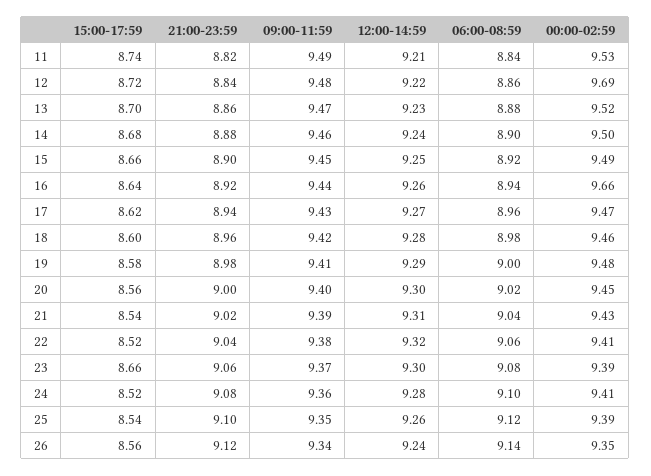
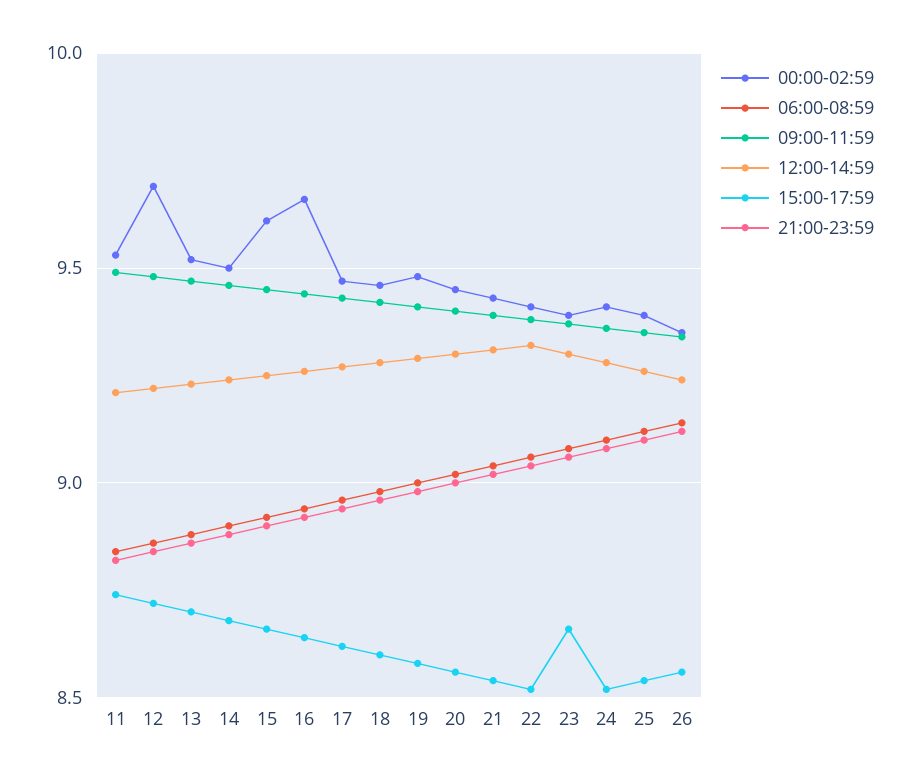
  {
    "15:00-17:59": {
      "11": 8.74,
      "12": 8.72,
      "13": 8.7,
      "14": 8.68,
      "15": 8.66,
      "16": 8.64,
      "17": 8.62,
      "18": 8.6,
      "19": 8.58,
      "20": 8.56,
      "21": 8.54,
      "22": 8.52,
      "23": 8.66,
      "24": 8.52,
      "25": 8.54,
      "26": 8.56
    },
    "21:00-23:59": {
      "11": 8.82,
      "12": 8.84,
      "13": 8.86,
      "14": 8.88,
      "15": 8.9,
      "16": 8.92,
      "17": 8.94,
      "18": 8.96,
      "19": 8.98,
      "20": 9,
      "21": 9.02,
      "22": 9.04,
      "23": 9.06,
      "24": 9.08,
      "25": 9.1,
      "26": 9.12
    },
    "09:00-11:59": {
      "11": 9.49,
      "12": 9.48,
      "13": 9.47,
      "14": 9.46,
      "15": 9.45,
      "16": 9.44,
      "17": 9.43,
      "18": 9.42,
      "19": 9.41,
      "20": 9.4,
      "21": 9.39,
      "22": 9.38,
      "23": 9.37,
      "24": 9.36,
      "25": 9.35,
      "26": 9.34
    },
    "12:00-14:59": {
      "11": 9.21,
      "12": 9.22,
      "13": 9.23,
      "14": 9.24,
      "15": 9.25,
      "16": 9.26,
      "17": 9.27,
      "18": 9.28,
      "19": 9.29,
      "20": 9.3,
      "21": 9.31,
      "22": 9.32,
      "23": 9.3,
      "24": 9.28,
      "25": 9.26,
      "26": 9.24
    },
    "06:00-08:59": {
      "11": 8.84,
      "12": 8.86,
      "13": 8.88,
      "14": 8.9,
      "15": 8.92,
      "16": 8.94,
      "17": 8.96,
      "18": 8.98,
      "19": 9,
      "20": 9.02,
      "21": 9.04,
      "22": 9.06,
      "23": 9.08,
      "24": 9.1,
      "25": 9.12,
      "26": 9.14
    },
    "00:00-02:59": {
      "11": 9.53,
      "12": 9.69,
      "13": 9.52,
      "14": 9.5,
-     "15": 9.49,
+     "15": 9.6,
      "16": 9.66,
      "17": 9.47,
      "18": 9.46,
      "19": 9.48,
      "20": 9.45,
      "21": 9.43,
      "22": 9.41,
      "23": 9.39,
      "24": 9.41,
      "25": 9.39,
      "26": 9.35
    }
  }

